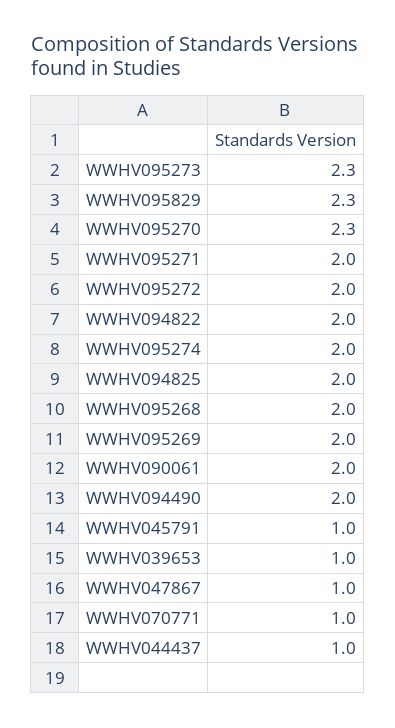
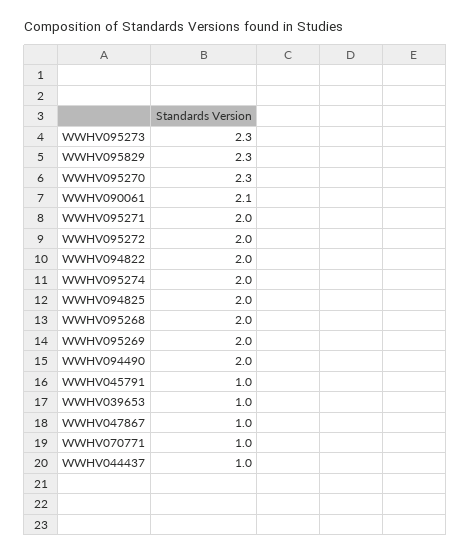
  {
    "WWHV095273": 2.3,
    "WWHV095829": 2.3,
    "WWHV095270": 2.3,
    "WWHV095271": 2,
    "WWHV095272": 2,
    "WWHV094822": 2,
    "WWHV095274": 2,
    "WWHV094825": 2,
    "WWHV095268": 2,
    "WWHV095269": 2,
-   "WWHV090061": 2,
+   "WWHV090061": 2.1,
    "WWHV094490": 2,
    "WWHV045791": 1,
    "WWHV039653": 1,
    "WWHV047867": 1,
    "WWHV070771": 1,
    "WWHV044437": 1
  }

